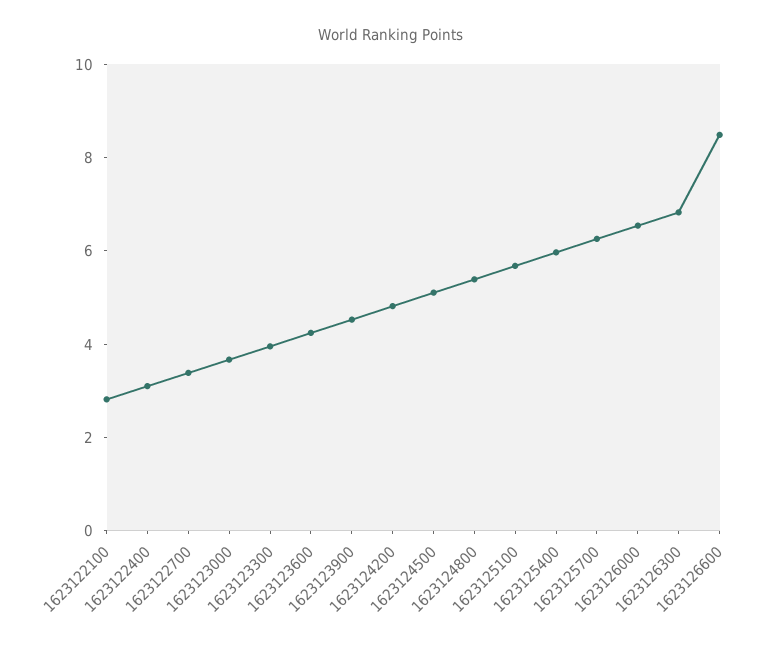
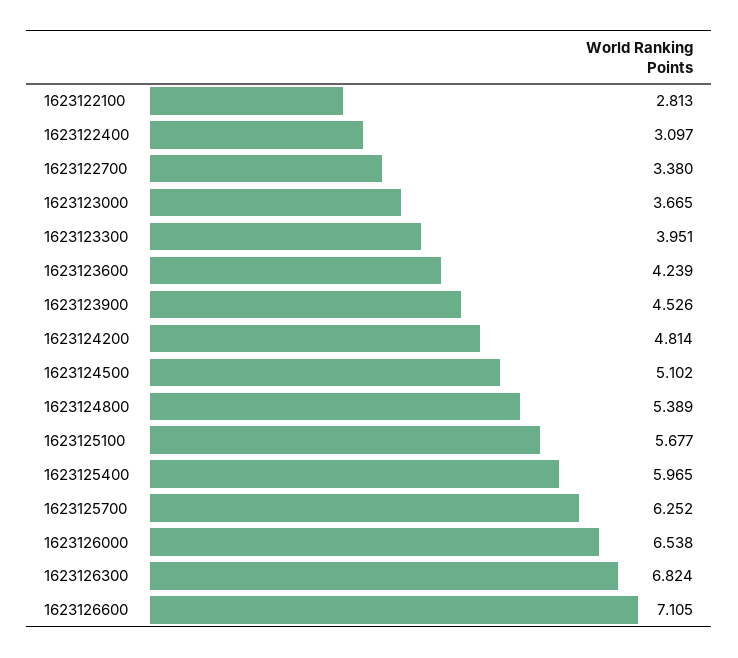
  {
    "1623122100": 2.813,
    "1623122400": 3.097,
    "1623122700": 3.38,
    "1623123000": 3.665,
    "1623123300": 3.951,
    "1623123600": 4.239,
    "1623123900": 4.526,
    "1623124200": 4.814,
    "1623124500": 5.102,
    "1623124800": 5.389,
    "1623125100": 5.677,
    "1623125400": 5.965,
    "1623125700": 6.252,
    "1623126000": 6.538,
    "1623126300": 6.824,
-   "1623126600": 8.5
+   "1623126600": 7.105
  }

